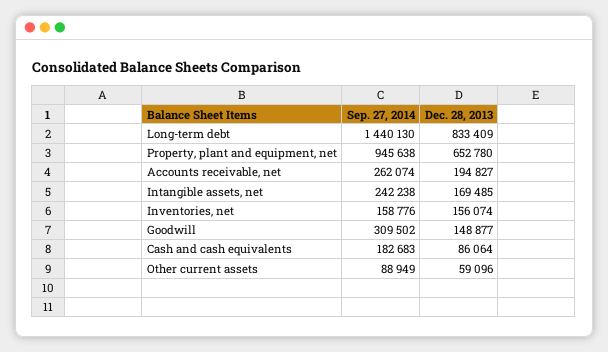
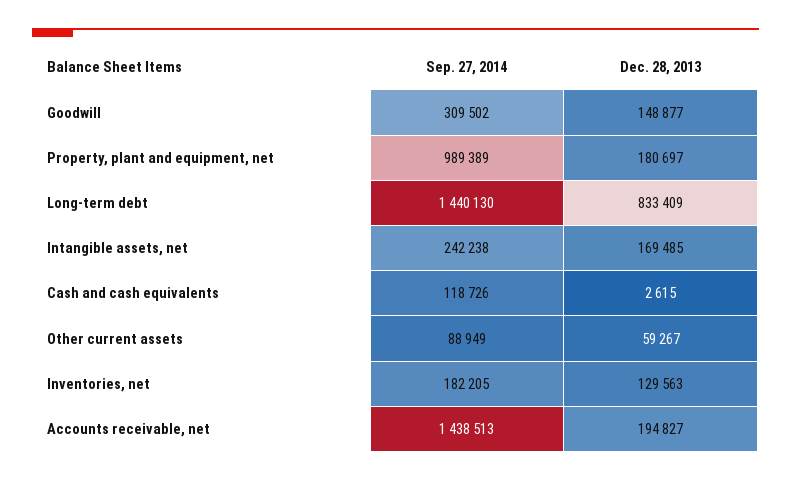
  {
    "Sep. 27, 2014": {
      "Long-term debt": 1440130,
-     "Property, plant and equipment, net": 945638,
+     "Property, plant and equipment, net": 989389,
-     "Accounts receivable, net": 262074,
+     "Accounts receivable, net": 1438513,
      "Intangible assets, net": 242238,
-     "Inventories, net": 158776,
+     "Inventories, net": 182205,
      "Goodwill": 309502,
-     "Cash and cash equivalents": 182683,
+     "Cash and cash equivalents": 118726,
      "Other current assets": 88949
    },
    "Dec. 28, 2013": {
      "Long-term debt": 833409,
-     "Property, plant and equipment, net": 652780,
+     "Property, plant and equipment, net": 180697,
      "Accounts receivable, net": 194827,
      "Intangible assets, net": 169485,
-     "Inventories, net": 156074,
+     "Inventories, net": 129563,
      "Goodwill": 148877,
-     "Cash and cash equivalents": 86064,
+     "Cash and cash equivalents": 2615,
-     "Other current assets": 59096
+     "Other current assets": 59267
    }
  }

